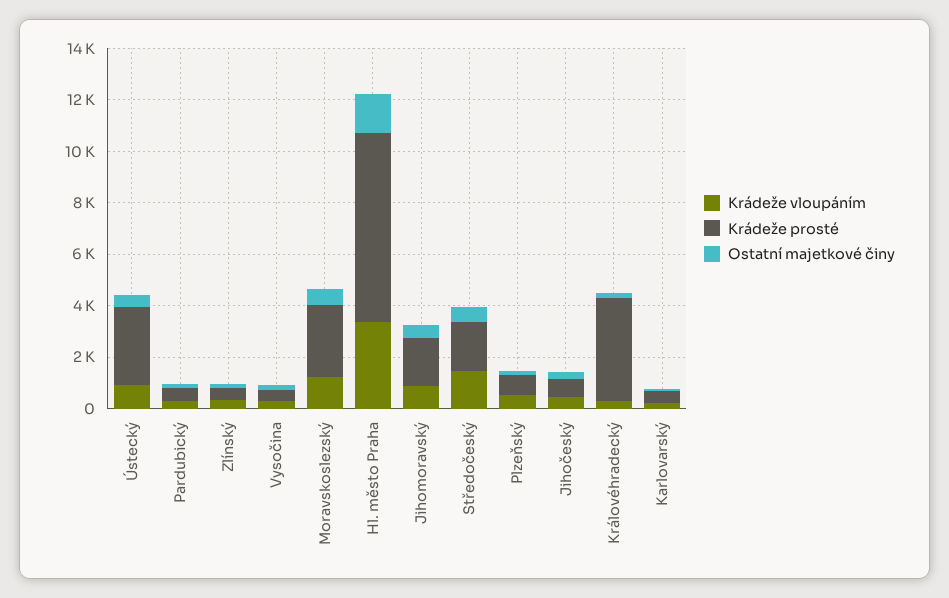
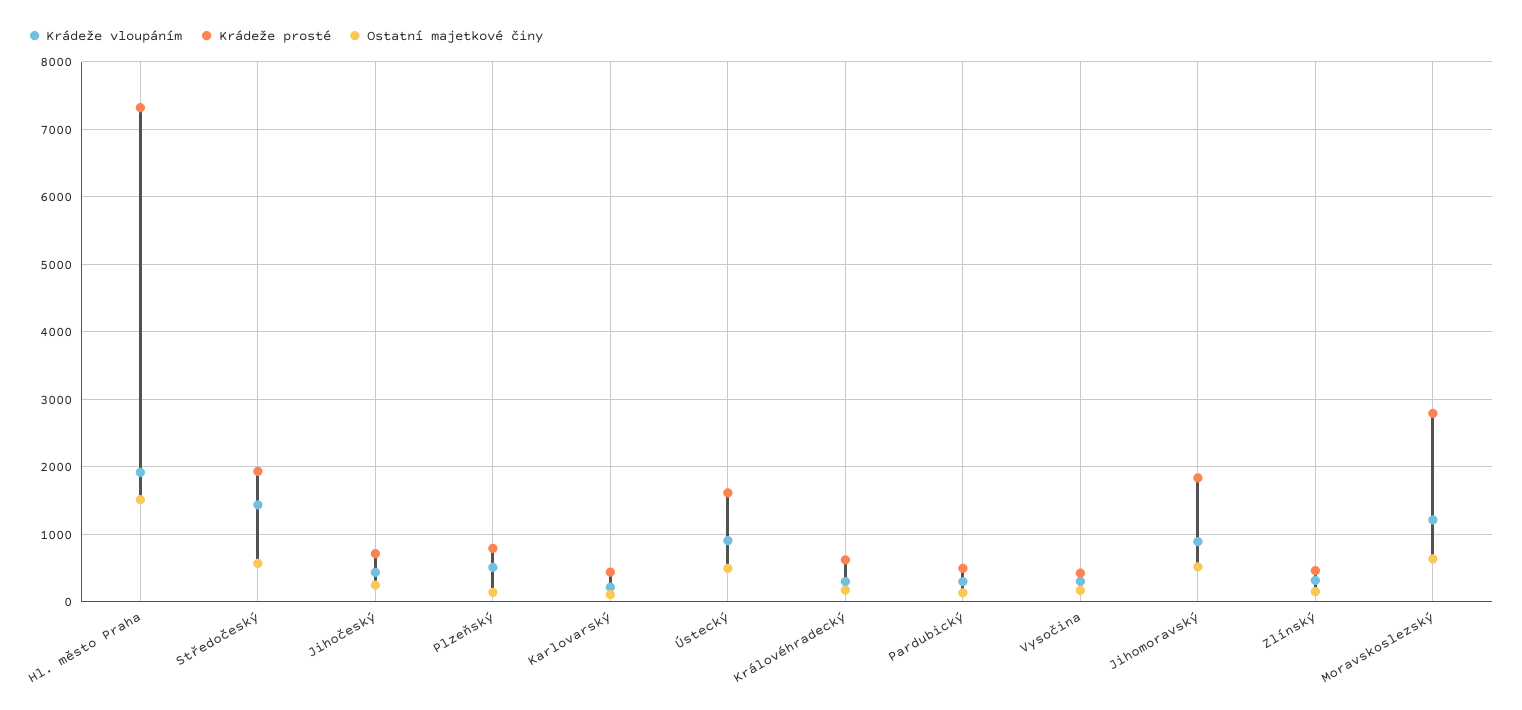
  {
    "Krádeže vloupáním": {
      "Ústecký": 900,
      "Pardubický": 300,
      "Zlínský": 300,
      "Vysočina": 300,
      "Moravskoslezský": 1200,
-     "Hl. město Praha": 3500,
+     "Hl. město Praha": 1900,
      "Jihomoravský": 900,
      "Středočeský": 1400,
      "Plzeňský": 500,
      "Jihočeský": 400,
      "Královéhradecký": 300,
      "Karlovarský": 200
    },
    "Krádeže prosté": {
-     "Ústecký": 3000,
+     "Ústecký": 1600,
      "Pardubický": 500,
      "Zlínský": 500,
      "Vysočina": 400,
      "Moravskoslezský": 2800,
      "Hl. město Praha": 7300,
      "Jihomoravský": 1800,
      "Středočeský": 1900,
      "Plzeňský": 800,
      "Jihočeský": 700,
-     "Královéhradecký": 4000,
+     "Královéhradecký": 600,
      "Karlovarský": 400
    },
    "Ostatní majetkové činy": {
      "Ústecký": 500,
      "Pardubický": 100,
      "Zlínský": 200,
      "Vysočina": 200,
      "Moravskoslezský": 600,
      "Hl. město Praha": 1500,
      "Jihomoravský": 500,
      "Středočeský": 600,
      "Plzeňský": 100,
      "Jihočeský": 200,
      "Královéhradecký": 200,
      "Karlovarský": 100
    }
  }

